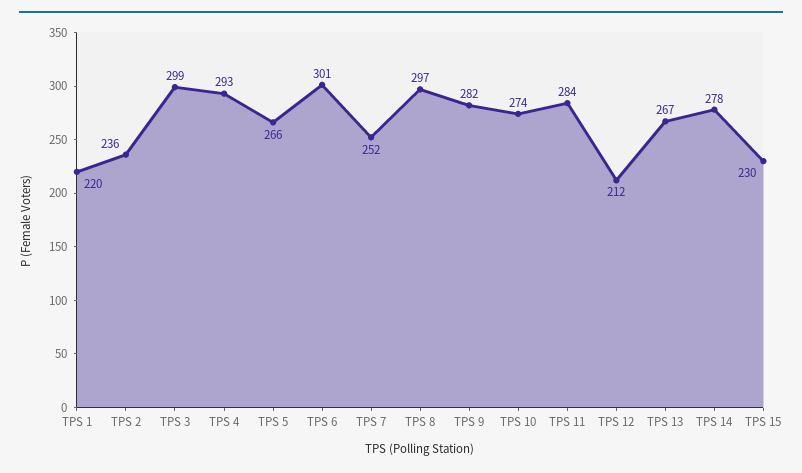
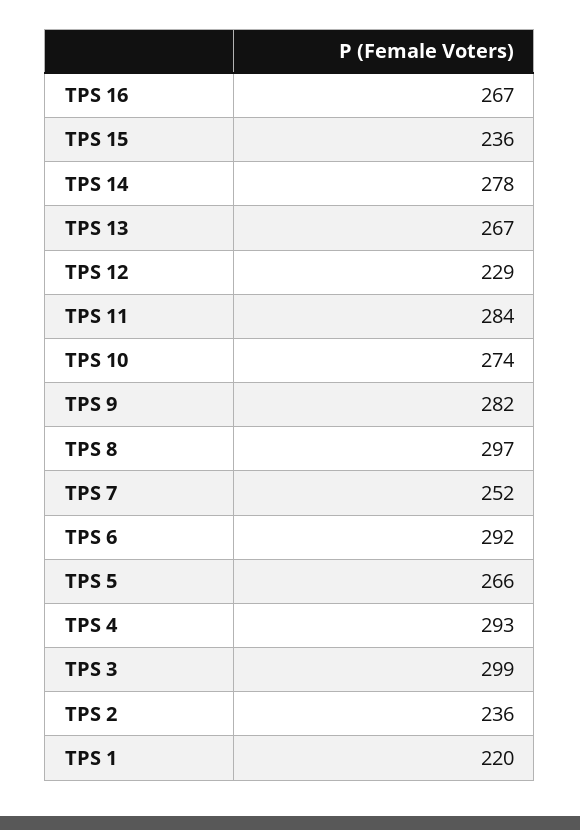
  {
    "TPS 1": 220,
    "TPS 2": 236,
    "TPS 3": 299,
    "TPS 4": 293,
    "TPS 5": 266,
-   "TPS 6": 301,
+   "TPS 6": 292,
    "TPS 7": 252,
    "TPS 8": 297,
    "TPS 9": 282,
    "TPS 10": 274,
    "TPS 11": 284,
-   "TPS 12": 212,
+   "TPS 12": 229,
    "TPS 13": 267,
    "TPS 14": 278,
-   "TPS 15": 230
+   "TPS 15": 236,
+   "TPS 16": 267
  }

